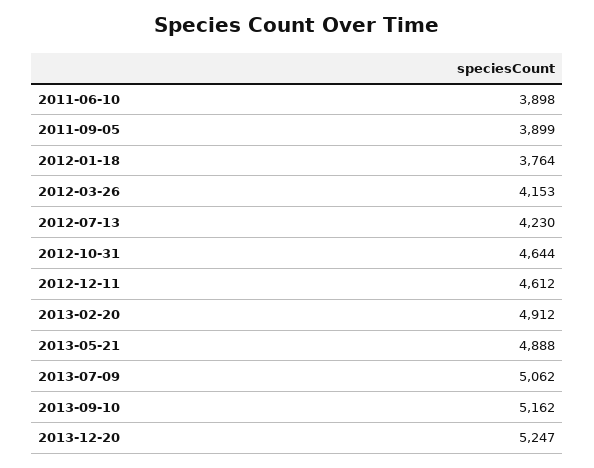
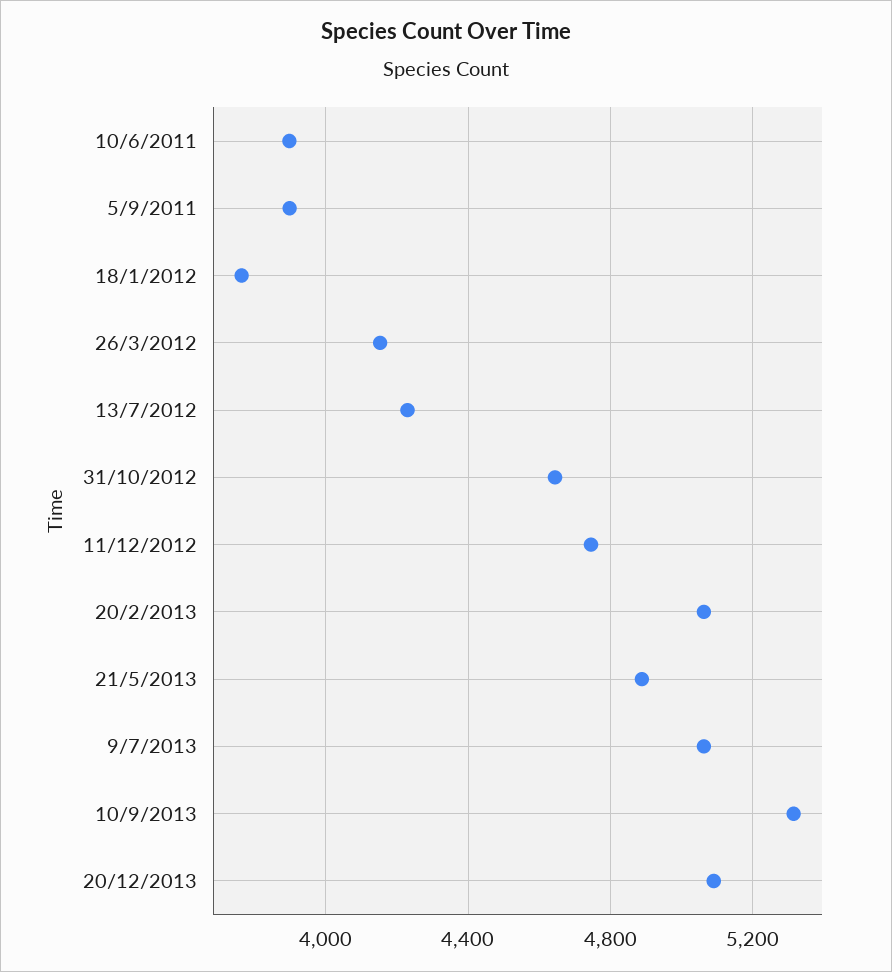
  {
    "2011-06-10": 3898,
    "2011-09-05": 3899,
    "2012-01-18": 3764,
    "2012-03-26": 4153,
    "2012-07-13": 4230,
    "2012-10-31": 4644,
-   "2012-12-11": 4612,
+   "2012-12-11": 4750,
-   "2013-02-20": 4912,
+   "2013-02-20": 5050,
    "2013-05-21": 4888,
    "2013-07-09": 5062,
-   "2013-09-10": 5162,
+   "2013-09-10": 5300,
-   "2013-12-20": 5247
+   "2013-12-20": 5100
  }

